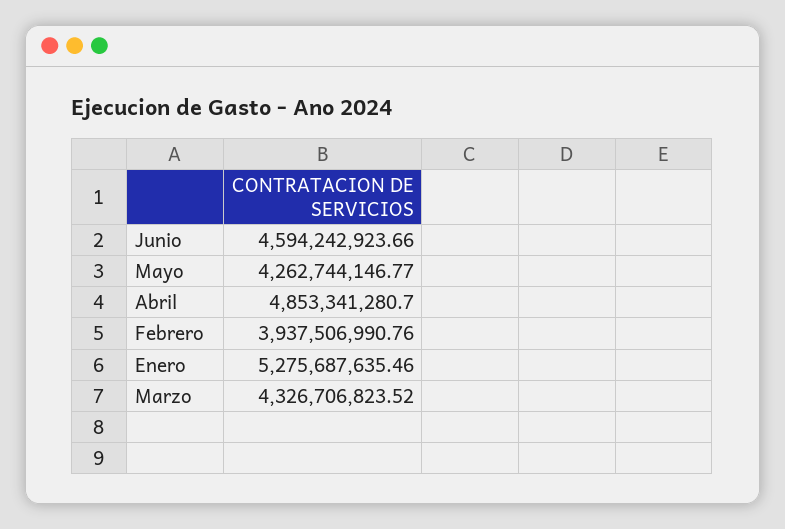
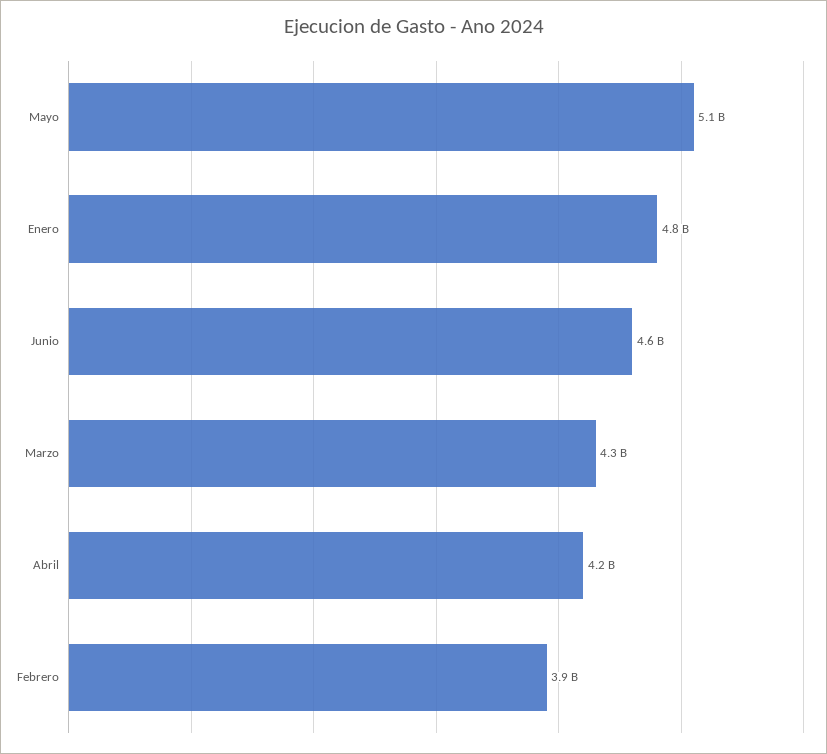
  {
    "Junio": 4594242923.66,
-   "Mayo": 4262744146.77,
+   "Mayo": 5100000000,
-   "Abril": 4853341280.7,
+   "Abril": 4200000000,
    "Febrero": 3937506990.76,
-   "Enero": 5275687635.46,
+   "Enero": 4800000000,
    "Marzo": 4326706823.52
  }

